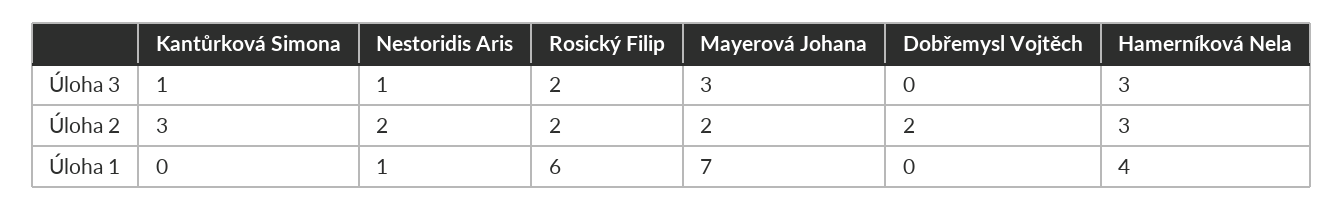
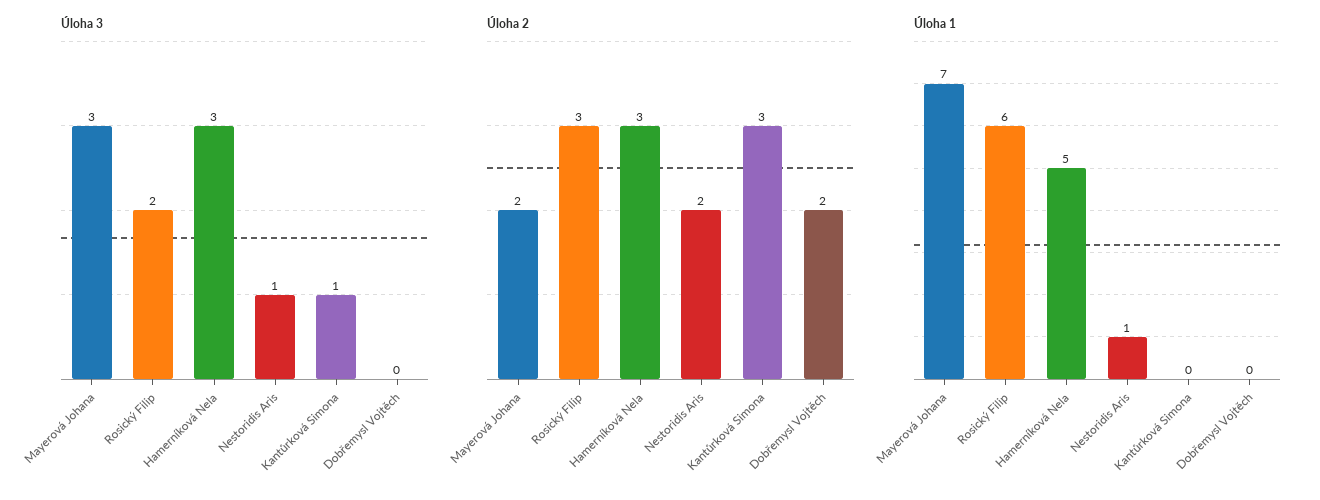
  {
    "Úloha 3": {
      "Kantůrková Simona": 1,
      "Nestoridis Aris": 1,
      "Rosický Filip": 2,
      "Mayerová Johana": 3,
      "Dobřemysl Vojtěch": 0,
      "Hamerníková Nela": 3
    },
    "Úloha 2": {
      "Kantůrková Simona": 3,
      "Nestoridis Aris": 2,
-     "Rosický Filip": 2,
+     "Rosický Filip": 3,
      "Mayerová Johana": 2,
      "Dobřemysl Vojtěch": 2,
      "Hamerníková Nela": 3
    },
    "Úloha 1": {
      "Kantůrková Simona": 0,
      "Nestoridis Aris": 1,
      "Rosický Filip": 6,
      "Mayerová Johana": 7,
      "Dobřemysl Vojtěch": 0,
-     "Hamerníková Nela": 4
+     "Hamerníková Nela": 5
    }
  }

